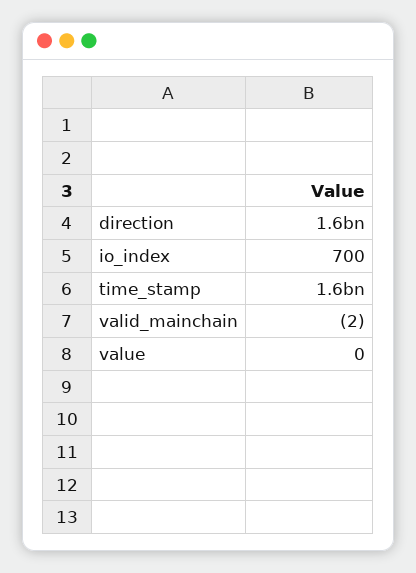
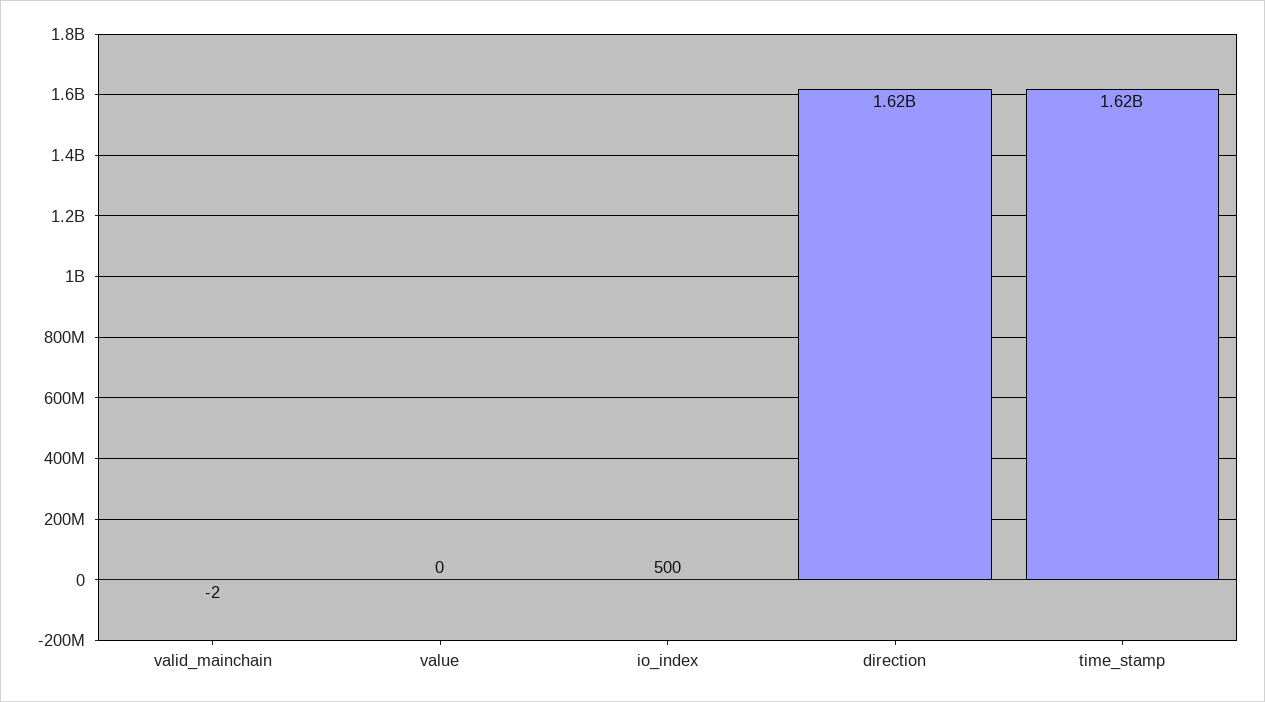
  {
    "direction": 1620000000,
-   "io_index": 700,
+   "io_index": 500,
    "time_stamp": 1620000000,
    "valid_mainchain": -2,
    "value": 0
  }

